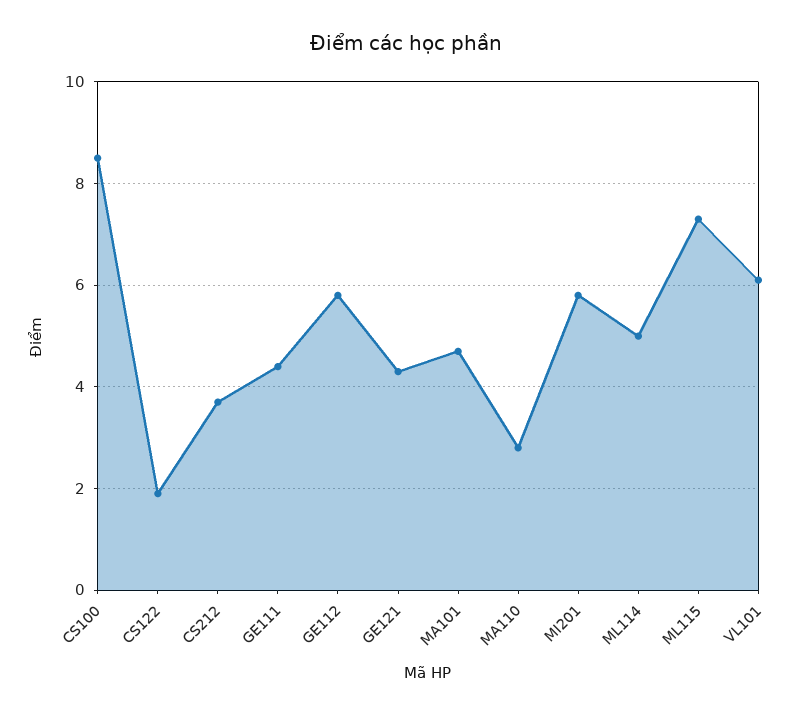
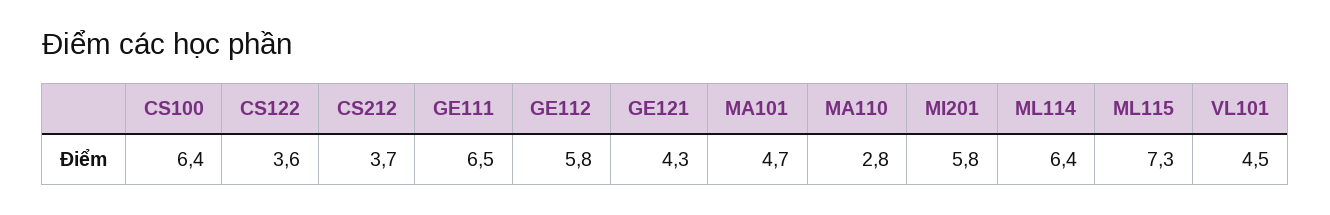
  {
-   "CS100": 8.5,
+   "CS100": 6.4,
-   "CS122": 2,
+   "CS122": 3.6,
    "CS212": 3.7,
-   "GE111": 4.5,
+   "GE111": 6.5,
    "GE112": 5.8,
    "GE121": 4.3,
    "MA101": 4.7,
    "MA110": 2.8,
    "MI201": 5.8,
-   "ML114": 5,
+   "ML114": 6.4,
    "ML115": 7.3,
-   "VL101": 6
+   "VL101": 4.5
  }

